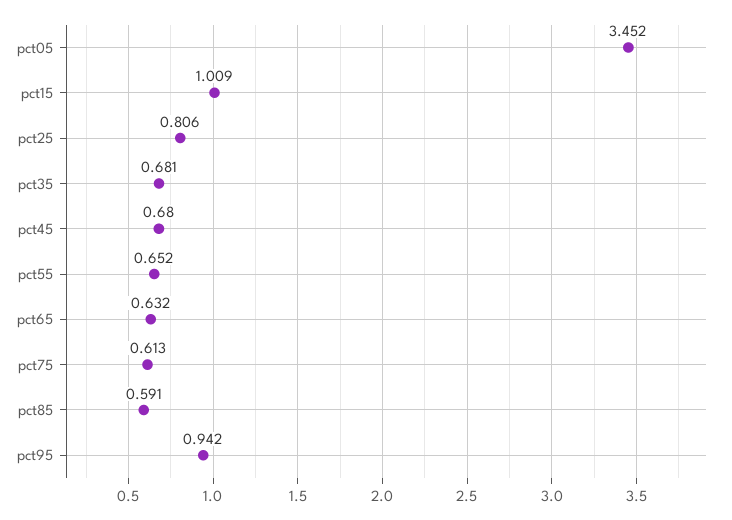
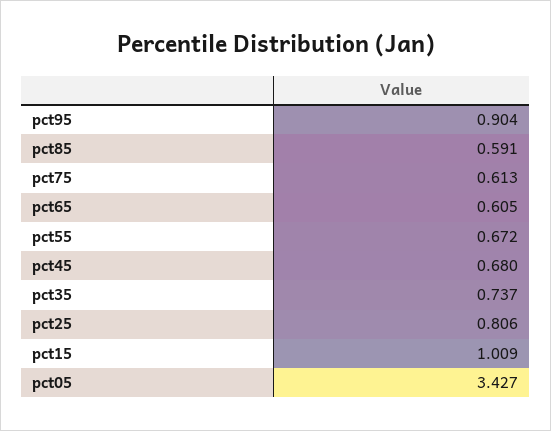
  {
-   "pct05": 3.452,
+   "pct05": 3.427,
    "pct15": 1.009,
    "pct25": 0.806,
-   "pct35": 0.681,
+   "pct35": 0.737,
    "pct45": 0.68,
-   "pct55": 0.652,
+   "pct55": 0.672,
-   "pct65": 0.632,
+   "pct65": 0.605,
    "pct75": 0.613,
    "pct85": 0.591,
-   "pct95": 0.942
+   "pct95": 0.904
  }

